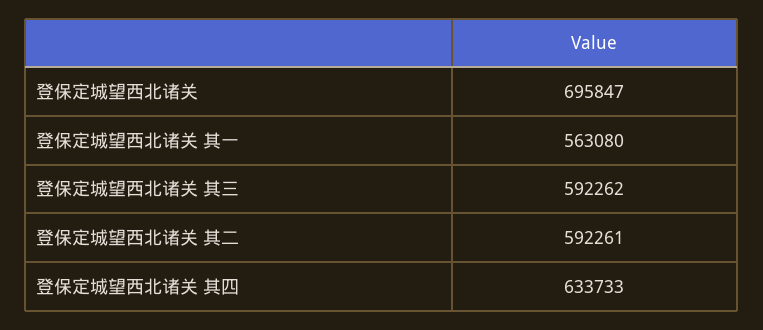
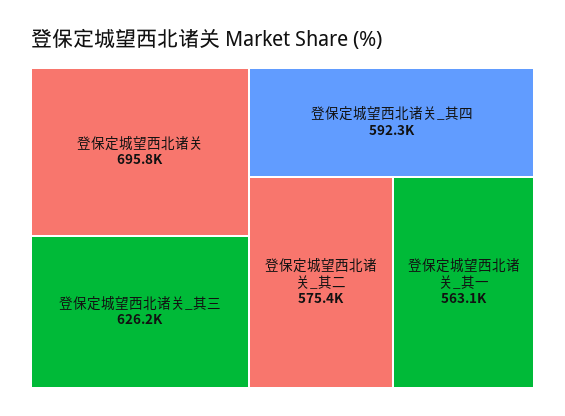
  {
    "登保定城望西北诸关": 695847,
    "登保定城望西北诸关 其一": 563080,
-   "登保定城望西北诸关 其三": 592262,
+   "登保定城望西北诸关 其三": 626200,
-   "登保定城望西北诸关 其二": 592261,
+   "登保定城望西北诸关 其二": 575400,
-   "登保定城望西北诸关 其四": 633733
+   "登保定城望西北诸关 其四": 592300
  }

